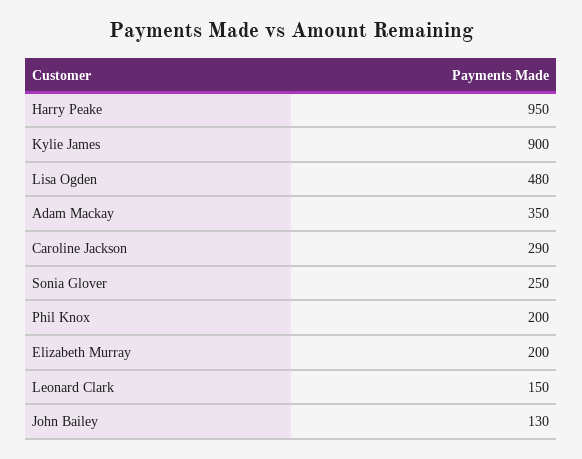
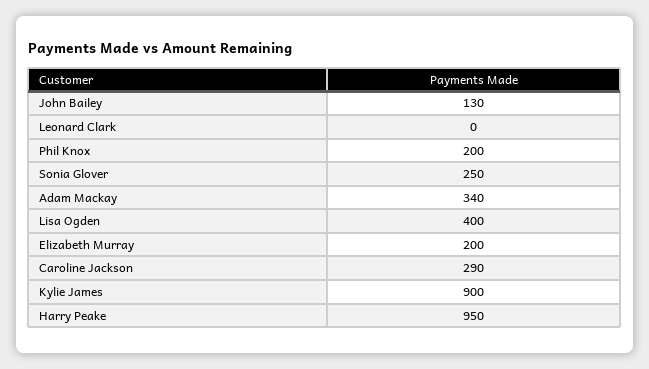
  {
    "Harry Peake": 950,
    "Kylie James": 900,
-   "Lisa Ogden": 480,
+   "Lisa Ogden": 400,
-   "Adam Mackay": 350,
+   "Adam Mackay": 340,
    "Caroline Jackson": 290,
    "Sonia Glover": 250,
    "Phil Knox": 200,
    "Elizabeth Murray": 200,
-   "Leonard Clark": 150,
+   "Leonard Clark": 0,
    "John Bailey": 130
  }

